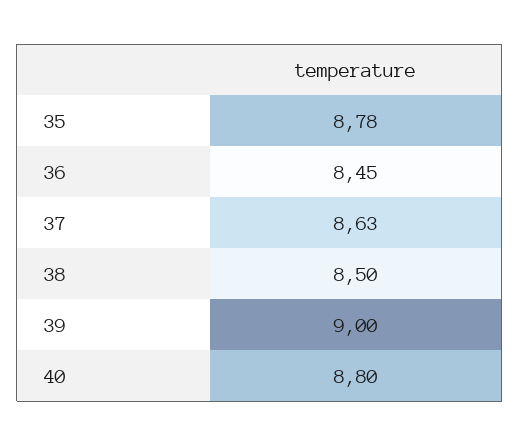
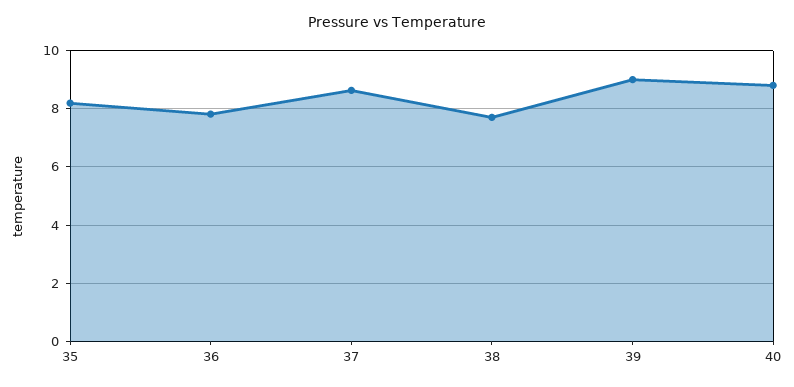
  {
-   "35": 8.78,
+   "35": 8.25,
-   "36": 8.45,
+   "36": 7.75,
    "37": 8.63,
-   "38": 8.5,
+   "38": 7.75,
    "39": 9,
    "40": 8.8
  }

